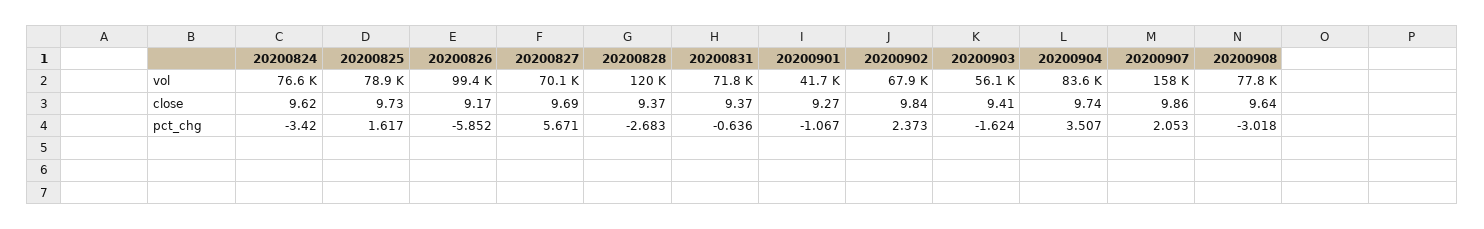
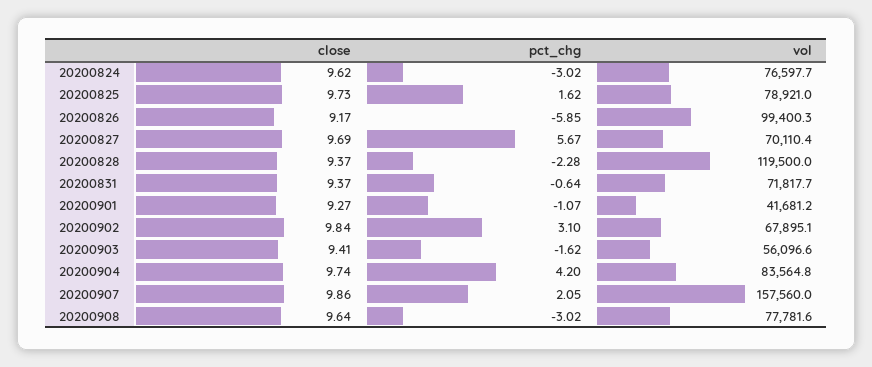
  {
    "20200824": {
      "vol": 76597.7,
      "close": 9.62,
-     "pct_chg": -3.42
+     "pct_chg": -3.02
    },
    "20200825": {
      "vol": 78921,
      "close": 9.73,
      "pct_chg": 1.617
    },
    "20200826": {
      "vol": 99400.3,
      "close": 9.17,
      "pct_chg": -5.852
    },
    "20200827": {
      "vol": 70110.4,
      "close": 9.69,
      "pct_chg": 5.671
    },
    "20200828": {
      "vol": 119500,
      "close": 9.37,
-     "pct_chg": -2.683
+     "pct_chg": -2.28
    },
    "20200831": {
      "vol": 71817.7,
      "close": 9.37,
      "pct_chg": -0.636
    },
    "20200901": {
      "vol": 41681.2,
      "close": 9.27,
      "pct_chg": -1.067
    },
    "20200902": {
      "vol": 67895.1,
      "close": 9.84,
-     "pct_chg": 2.373
+     "pct_chg": 3.1
    },
    "20200903": {
      "vol": 56096.6,
      "close": 9.41,
      "pct_chg": -1.624
    },
    "20200904": {
      "vol": 83564.8,
      "close": 9.74,
-     "pct_chg": 3.507
+     "pct_chg": 4.2
    },
    "20200907": {
      "vol": 157560,
      "close": 9.86,
      "pct_chg": 2.053
    },
    "20200908": {
      "vol": 77781.6,
      "close": 9.64,
      "pct_chg": -3.018
    }
  }

